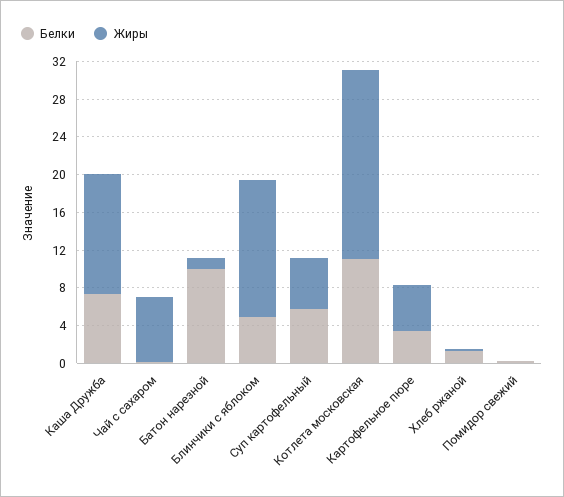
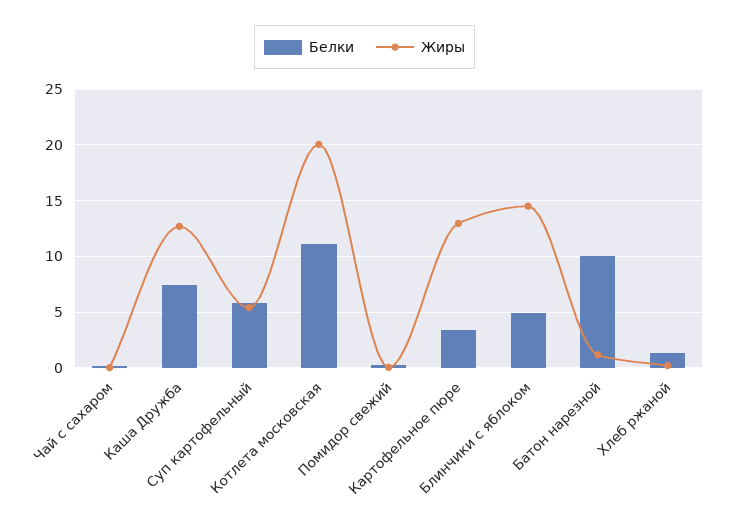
  {
    "Белки": {
      "Каша Дружба": 7,
      "Чай с сахаром": 0,
      "Батон нарезной": 10,
      "Блинчики с яблоком": 5,
      "Суп картофельный": 6,
      "Котлета московская": 11,
      "Картофельное пюре": 3,
      "Хлеб ржаной": 1,
      "Помидор свежий": 0
    },
    "Жиры": {
      "Каша Дружба": 13,
-     "Чай с сахаром": 7,
+     "Чай с сахаром": 0,
      "Батон нарезной": 1,
      "Блинчики с яблоком": 15,
      "Суп картофельный": 5,
      "Котлета московская": 20,
-     "Картофельное пюре": 5,
+     "Картофельное пюре": 13,
      "Хлеб ржаной": 0,
      "Помидор свежий": 0
    }
  }

